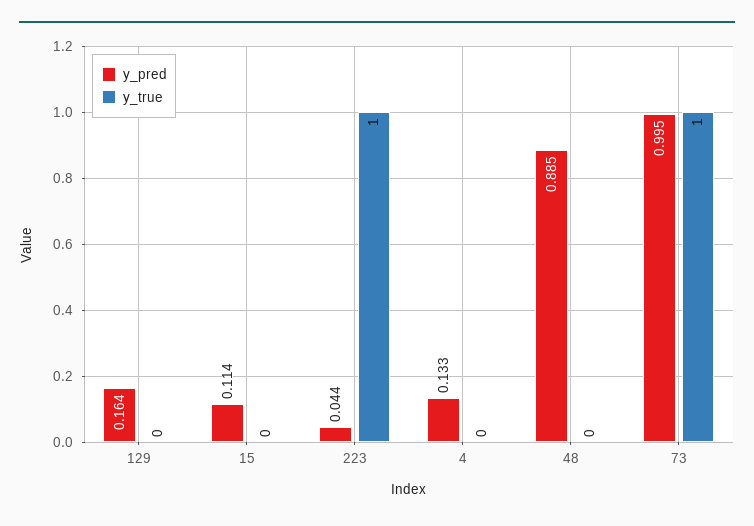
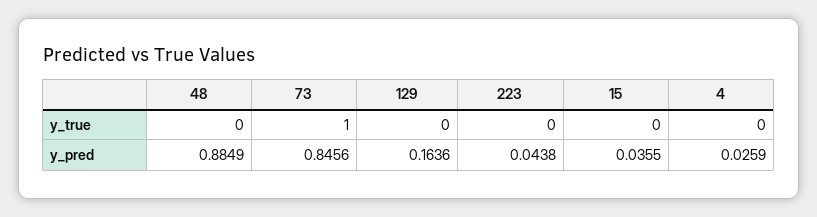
  {
    "y_pred": {
      "129": 0.1636,
-     "15": 0.114,
+     "15": 0.0355,
      "223": 0.0438,
-     "4": 0.133,
+     "4": 0.0259,
      "48": 0.8849,
-     "73": 0.995
+     "73": 0.8456
    },
    "y_true": {
      "129": 0,
      "15": 0,
-     "223": 1,
+     "223": 0,
      "4": 0,
      "48": 0,
      "73": 1
    }
  }

